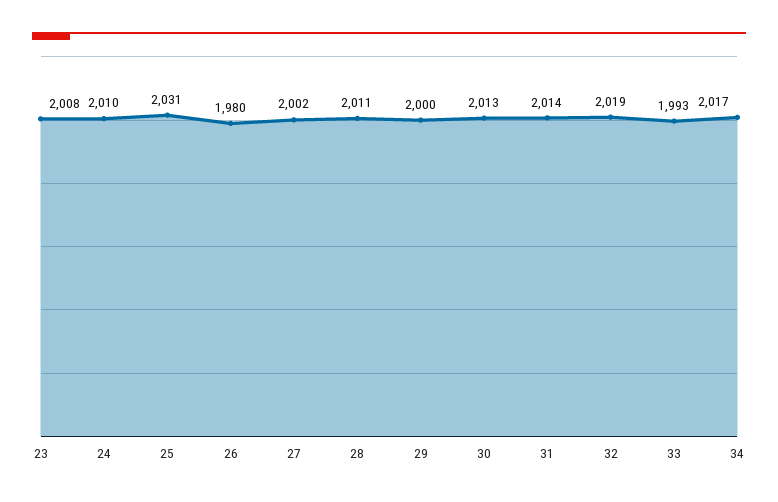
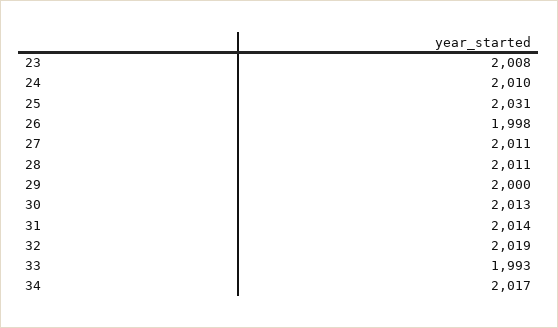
  {
    "23": 2008,
    "24": 2010,
    "25": 2031,
-   "26": 1980,
+   "26": 1998,
-   "27": 2002,
+   "27": 2011,
    "28": 2011,
    "29": 2000,
    "30": 2013,
    "31": 2014,
    "32": 2019,
    "33": 1993,
    "34": 2017
  }

